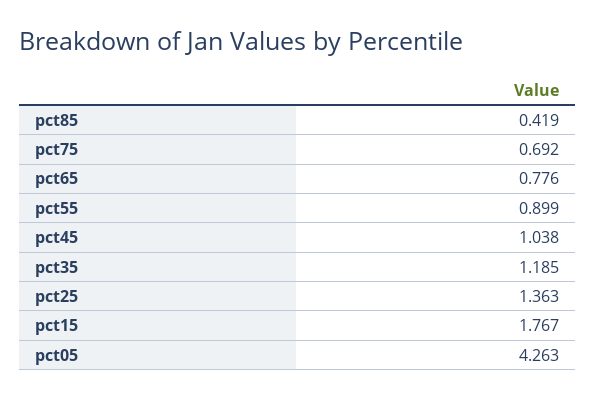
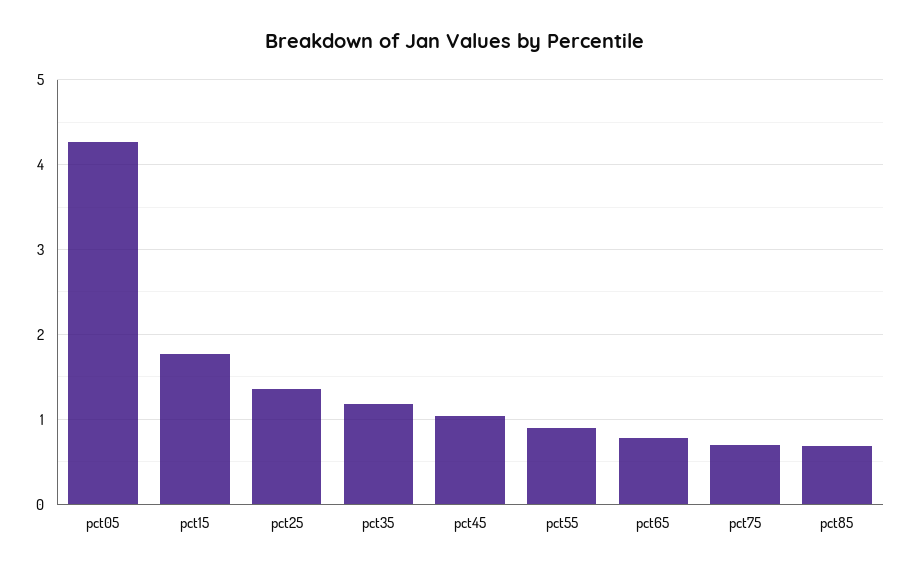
  {
-   "pct85": 0.419,
+   "pct85": 0.7,
    "pct75": 0.692,
    "pct65": 0.776,
    "pct55": 0.899,
    "pct45": 1.038,
    "pct35": 1.185,
    "pct25": 1.363,
    "pct15": 1.767,
    "pct05": 4.263
  }

